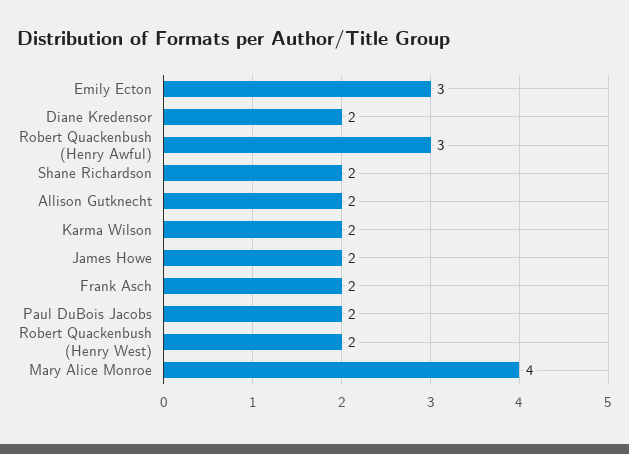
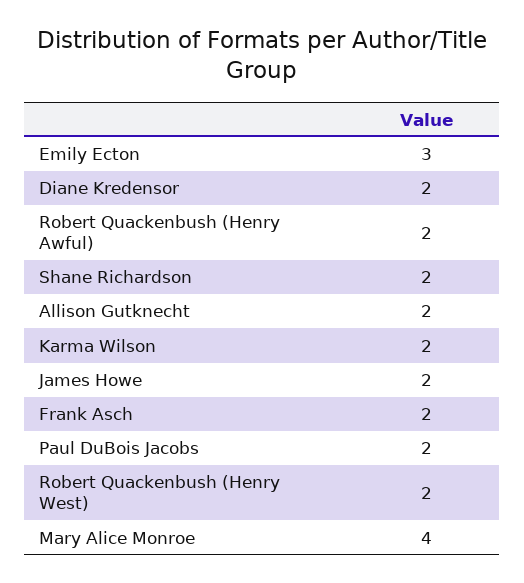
  {
    "Emily Ecton": 3,
    "Diane Kredensor": 2,
-   "Robert Quackenbush (Henry Awful)": 3,
+   "Robert Quackenbush (Henry Awful)": 2,
    "Shane Richardson": 2,
    "Allison Gutknecht": 2,
    "Karma Wilson": 2,
    "James Howe": 2,
    "Frank Asch": 2,
    "Paul DuBois Jacobs": 2,
    "Robert Quackenbush (Henry West)": 2,
    "Mary Alice Monroe": 4
  }

